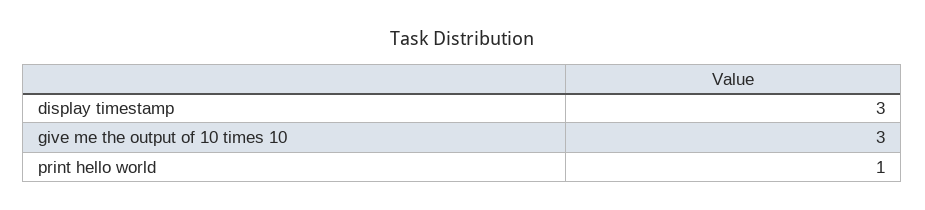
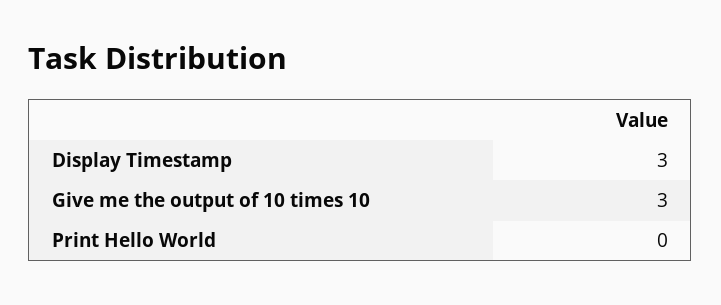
  {
    "display timestamp": 3,
    "give me the output of 10 times 10": 3,
-   "print hello world": 1
+   "print hello world": 0
  }

